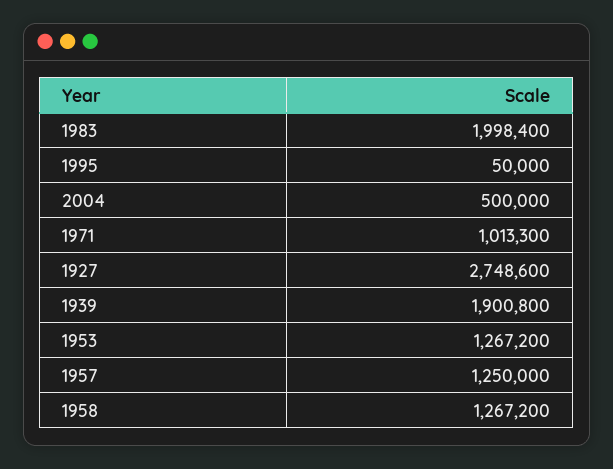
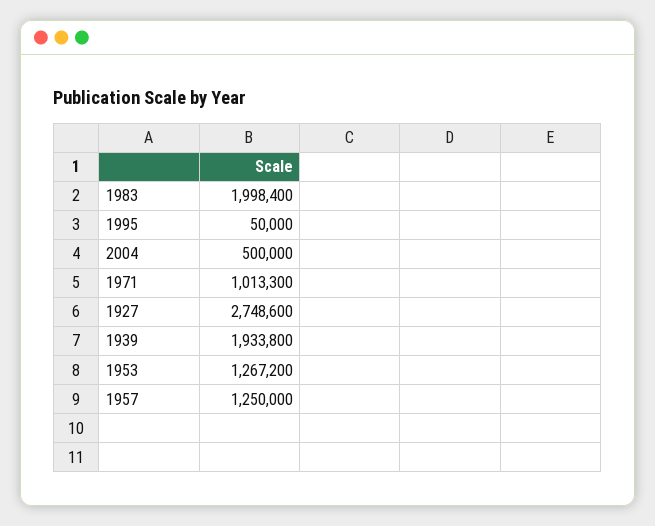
  {
    "1983": 1998400,
    "1995": 50000,
    "2004": 500000,
    "1971": 1013300,
    "1927": 2748600,
-   "1939": 1900800,
+   "1939": 1933800,
    "1953": 1267200,
-   "1957": 1250000,
+   "1957": 1250000
-   "1958": 1267200
  }

